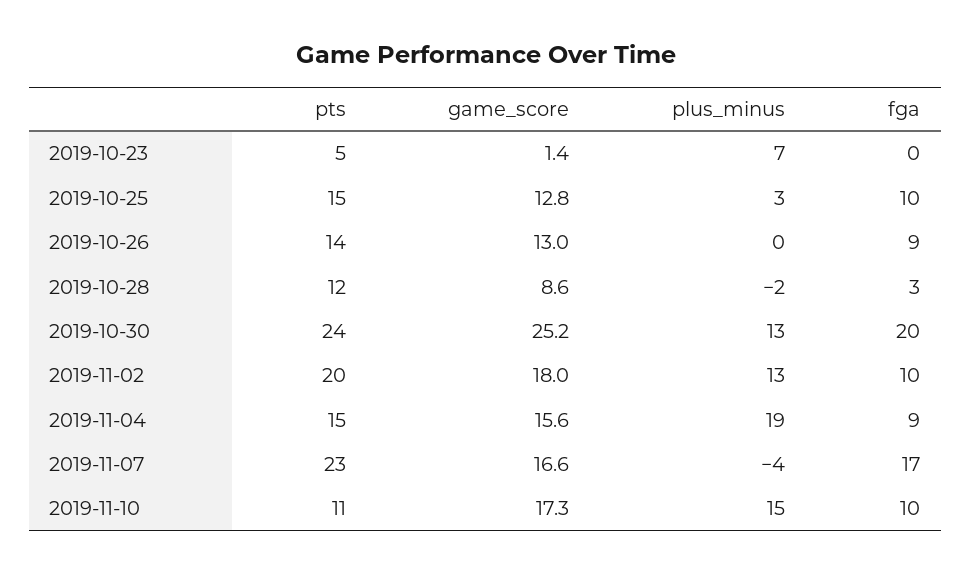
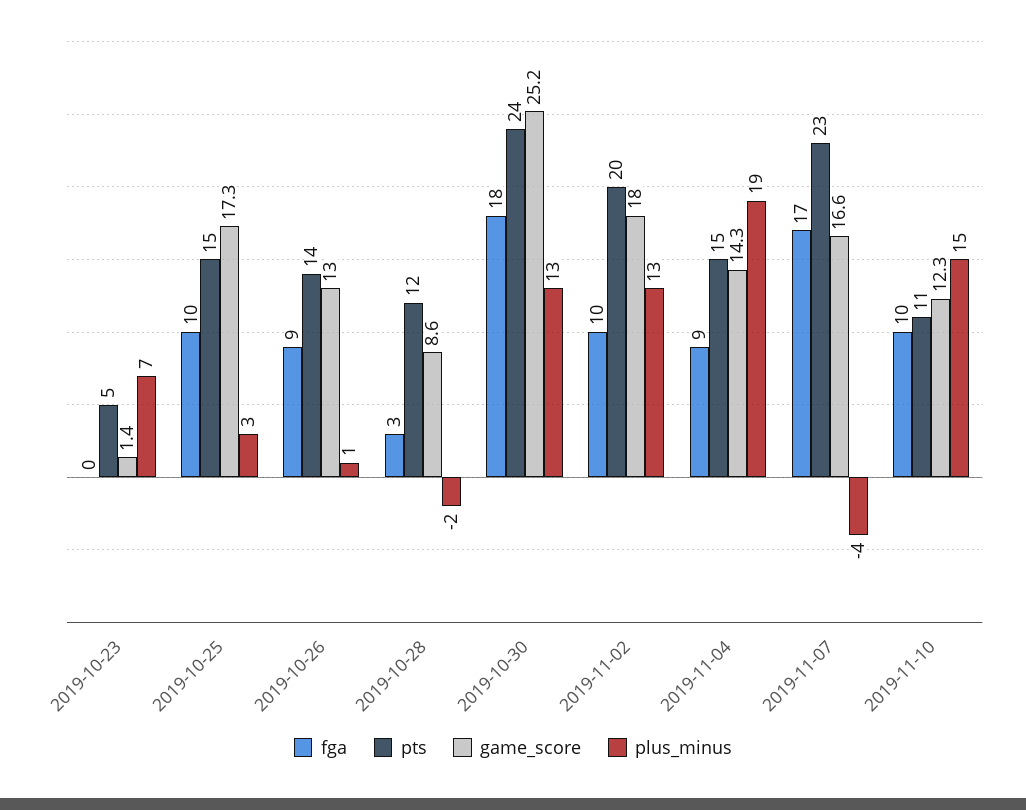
  {
    "pts": {
      "2019-10-23": 5,
      "2019-10-25": 15,
      "2019-10-26": 14,
      "2019-10-28": 12,
      "2019-10-30": 24,
      "2019-11-02": 20,
      "2019-11-04": 15,
      "2019-11-07": 23,
      "2019-11-10": 11
    },
    "game_score": {
      "2019-10-23": 1.4,
-     "2019-10-25": 12.8,
+     "2019-10-25": 17.3,
      "2019-10-26": 13,
      "2019-10-28": 8.6,
      "2019-10-30": 25.2,
      "2019-11-02": 18,
-     "2019-11-04": 15.6,
+     "2019-11-04": 14.3,
      "2019-11-07": 16.6,
-     "2019-11-10": 17.3
+     "2019-11-10": 12.3
    },
    "plus_minus": {
      "2019-10-23": 7,
      "2019-10-25": 3,
-     "2019-10-26": 0,
+     "2019-10-26": 1,
      "2019-10-28": -2,
      "2019-10-30": 13,
      "2019-11-02": 13,
      "2019-11-04": 19,
      "2019-11-07": -4,
      "2019-11-10": 15
    },
    "fga": {
      "2019-10-23": 0,
      "2019-10-25": 10,
      "2019-10-26": 9,
      "2019-10-28": 3,
-     "2019-10-30": 20,
+     "2019-10-30": 18,
      "2019-11-02": 10,
      "2019-11-04": 9,
      "2019-11-07": 17,
      "2019-11-10": 10
    }
  }

